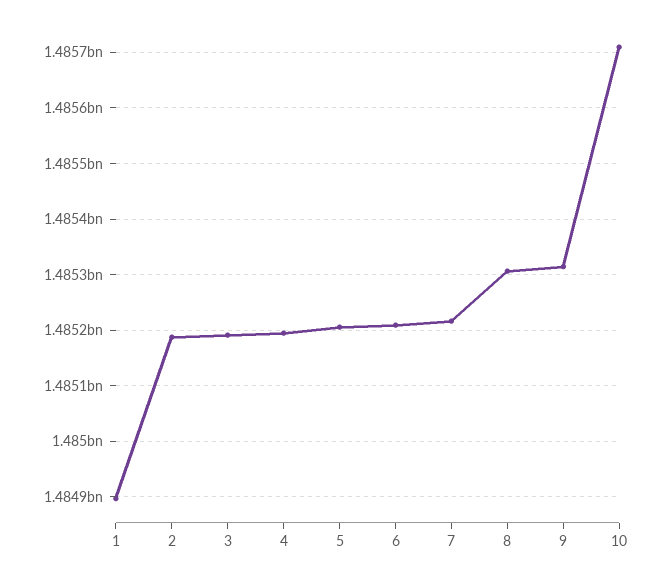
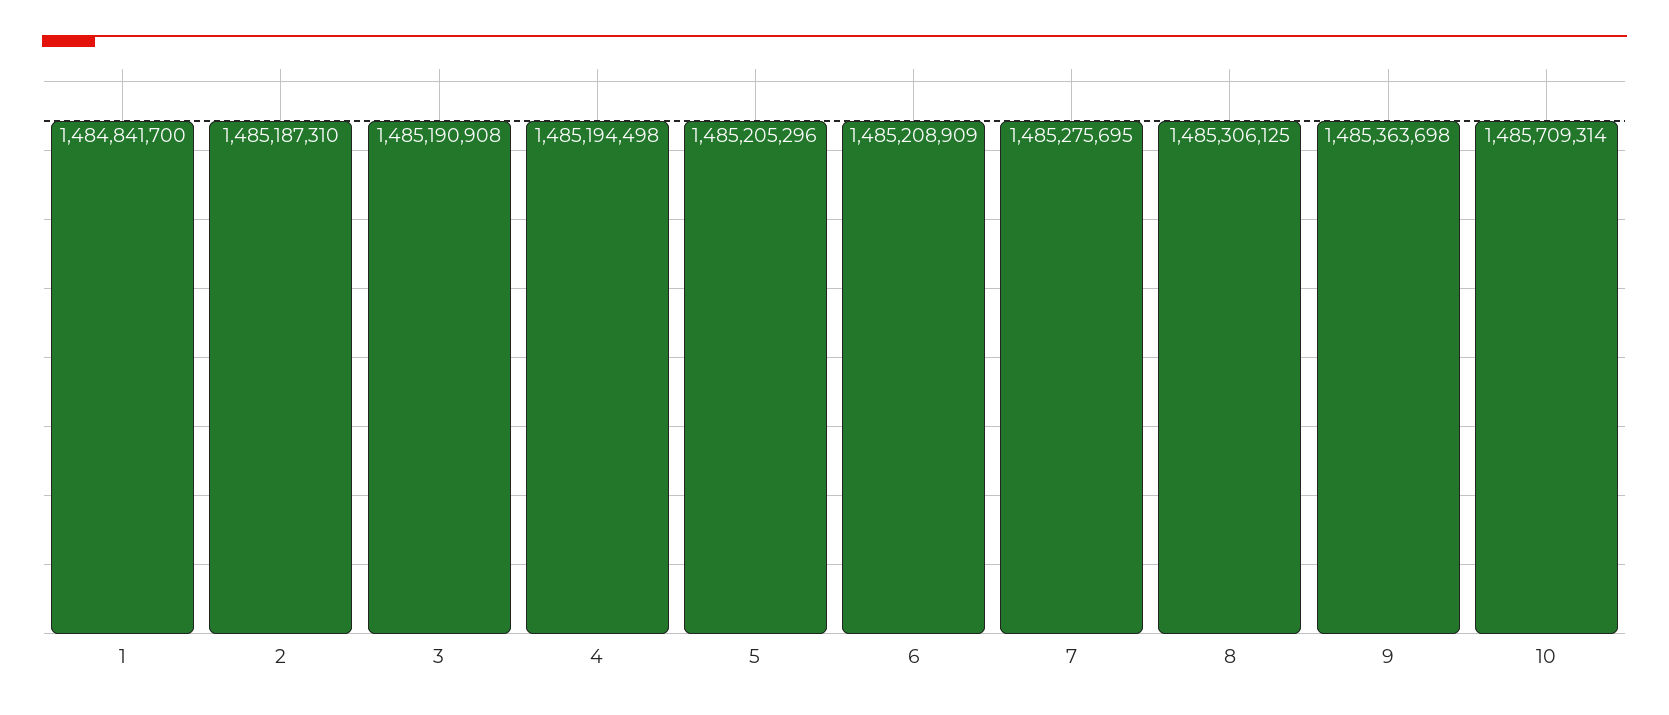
  {
-   "1": 1484900000,
+   "1": 1484841700,
    "2": 1485187310,
    "3": 1485190908,
    "4": 1485194498,
    "5": 1485205296,
    "6": 1485208909,
-   "7": 1485220000,
+   "7": 1485275695,
    "8": 1485306125,
-   "9": 1485320000,
+   "9": 1485363698,
    "10": 1485709314
  }

